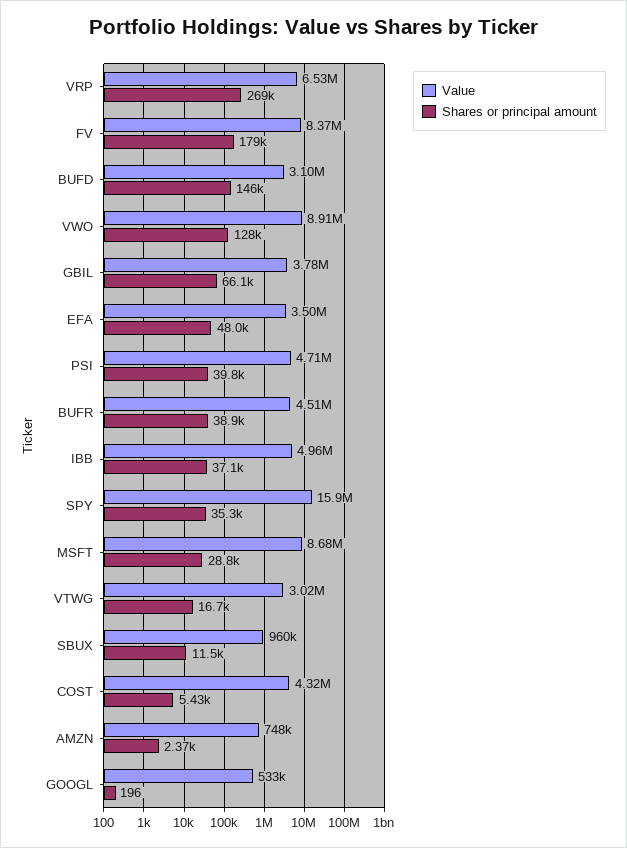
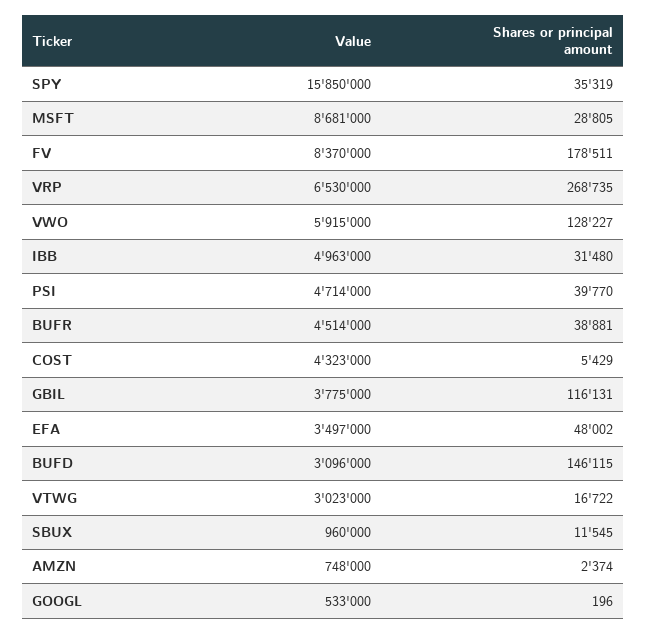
  {
    "Value": {
      "VRP": 6530000,
      "FV": 8370000,
      "BUFD": 3096000,
-     "VWO": 8910000,
+     "VWO": 5915000,
      "GBIL": 3775000,
      "EFA": 3497000,
      "PSI": 4714000,
      "BUFR": 4514000,
      "IBB": 4963000,
      "SPY": 15850000,
      "MSFT": 8681000,
      "VTWG": 3023000,
      "SBUX": 960000,
      "COST": 4323000,
      "AMZN": 748000,
      "GOOGL": 533000
    },
    "Shares or principal amount": {
      "VRP": 268735,
      "FV": 178511,
      "BUFD": 146115,
      "VWO": 128227,
-     "GBIL": 66100,
+     "GBIL": 116131,
      "EFA": 48002,
      "PSI": 39770,
      "BUFR": 38881,
-     "IBB": 37100,
+     "IBB": 31480,
      "SPY": 35319,
      "MSFT": 28805,
      "VTWG": 16722,
      "SBUX": 11545,
      "COST": 5429,
      "AMZN": 2374,
      "GOOGL": 196
    }
  }

